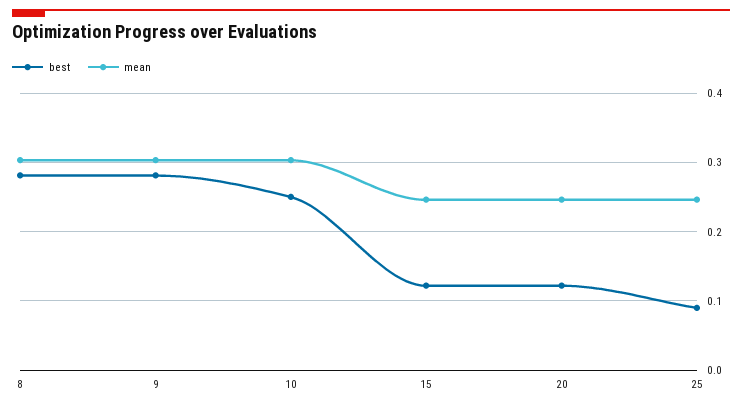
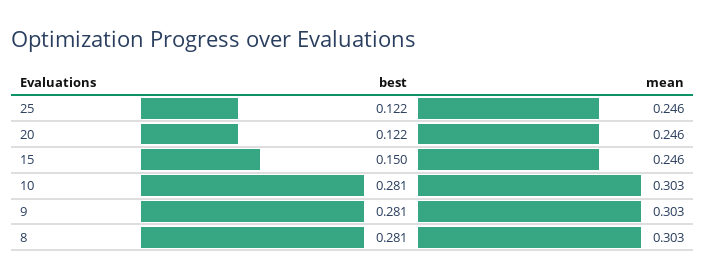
  {
    "best": {
      "8": 0.281,
      "9": 0.281,
-     "10": 0.25,
+     "10": 0.281,
-     "15": 0.12,
+     "15": 0.15,
      "20": 0.122,
-     "25": 0.09
+     "25": 0.122
    },
    "mean": {
      "8": 0.303,
      "9": 0.303,
      "10": 0.303,
      "15": 0.246,
      "20": 0.246,
      "25": 0.246
    }
  }

